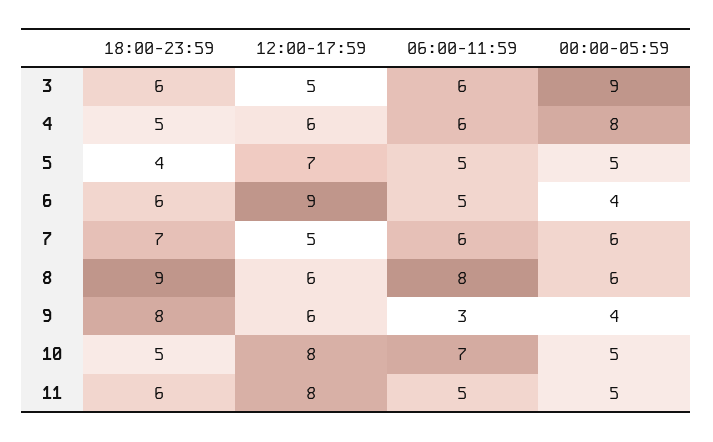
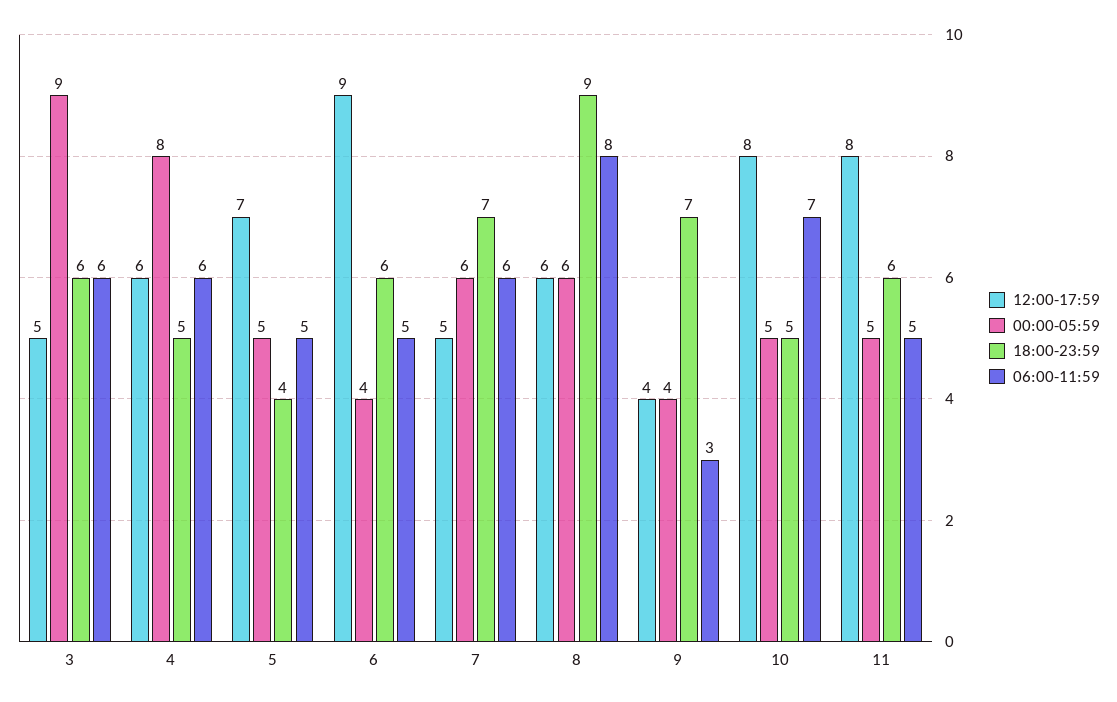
  {
    "18:00-23:59": {
      "3": 6,
      "4": 5,
      "5": 4,
      "6": 6,
      "7": 7,
      "8": 9,
-     "9": 8,
+     "9": 7,
      "10": 5,
      "11": 6
    },
    "12:00-17:59": {
      "3": 5,
      "4": 6,
      "5": 7,
      "6": 9,
      "7": 5,
      "8": 6,
-     "9": 6,
+     "9": 4,
      "10": 8,
      "11": 8
    },
    "06:00-11:59": {
      "3": 6,
      "4": 6,
      "5": 5,
      "6": 5,
      "7": 6,
      "8": 8,
      "9": 3,
      "10": 7,
      "11": 5
    },
    "00:00-05:59": {
      "3": 9,
      "4": 8,
      "5": 5,
      "6": 4,
      "7": 6,
      "8": 6,
      "9": 4,
      "10": 5,
      "11": 5
    }
  }

